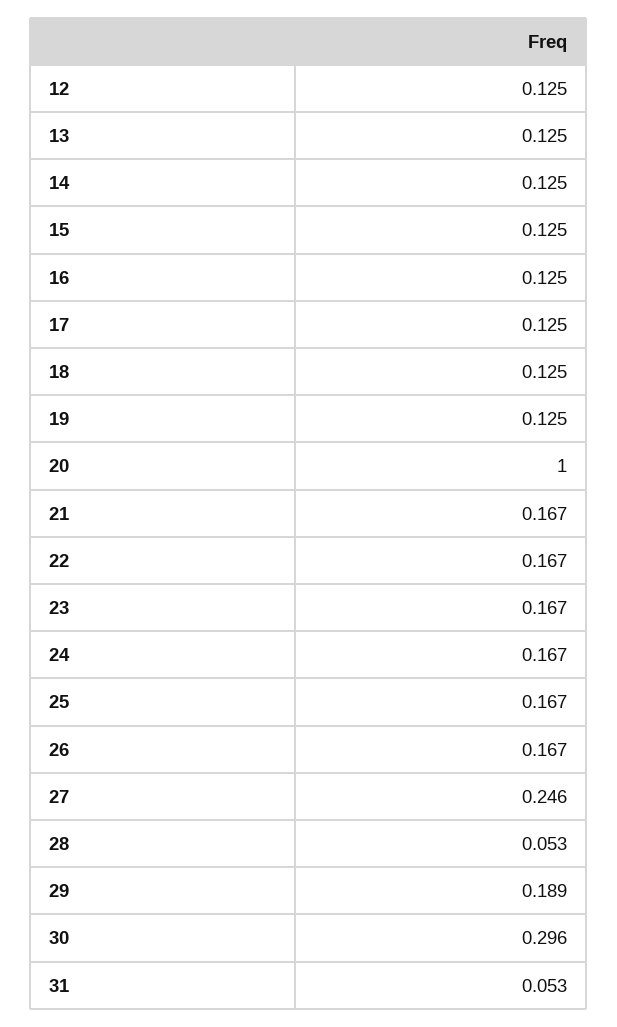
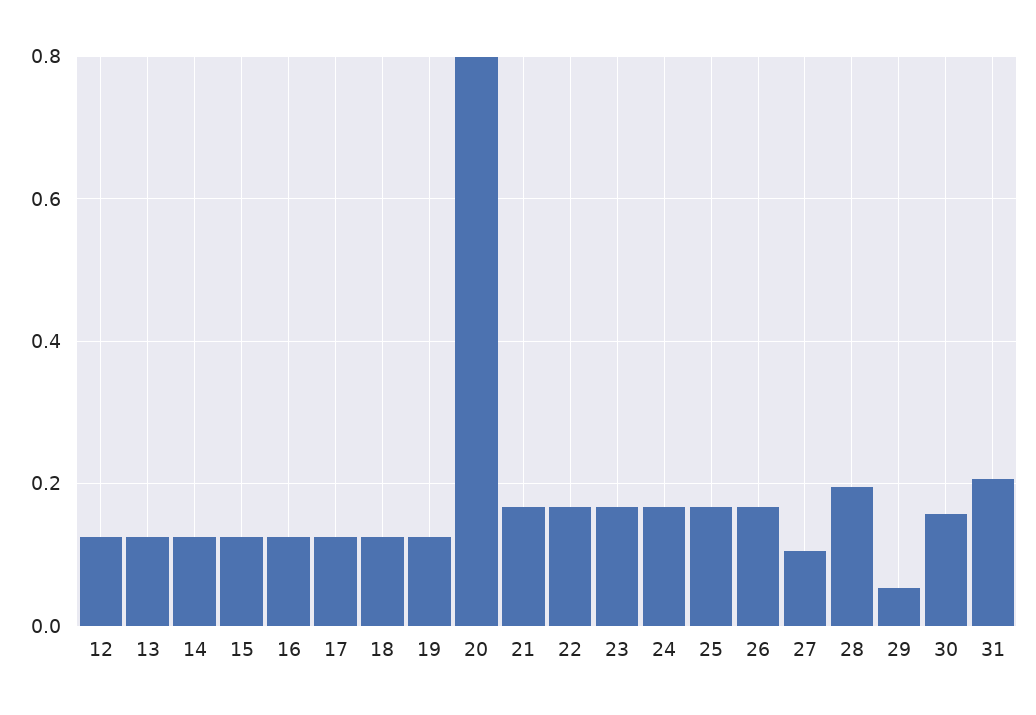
  {
    "12": 0.125,
    "13": 0.125,
    "14": 0.125,
    "15": 0.125,
    "16": 0.125,
    "17": 0.125,
    "18": 0.125,
    "19": 0.125,
-   "20": 1,
+   "20": 0.8,
    "21": 0.167,
    "22": 0.167,
    "23": 0.167,
    "24": 0.167,
    "25": 0.167,
    "26": 0.167,
-   "27": 0.246,
+   "27": 0.1,
-   "28": 0.053,
+   "28": 0.2,
-   "29": 0.189,
+   "29": 0.06,
-   "30": 0.296,
+   "30": 0.16,
-   "31": 0.053
+   "31": 0.2
  }

